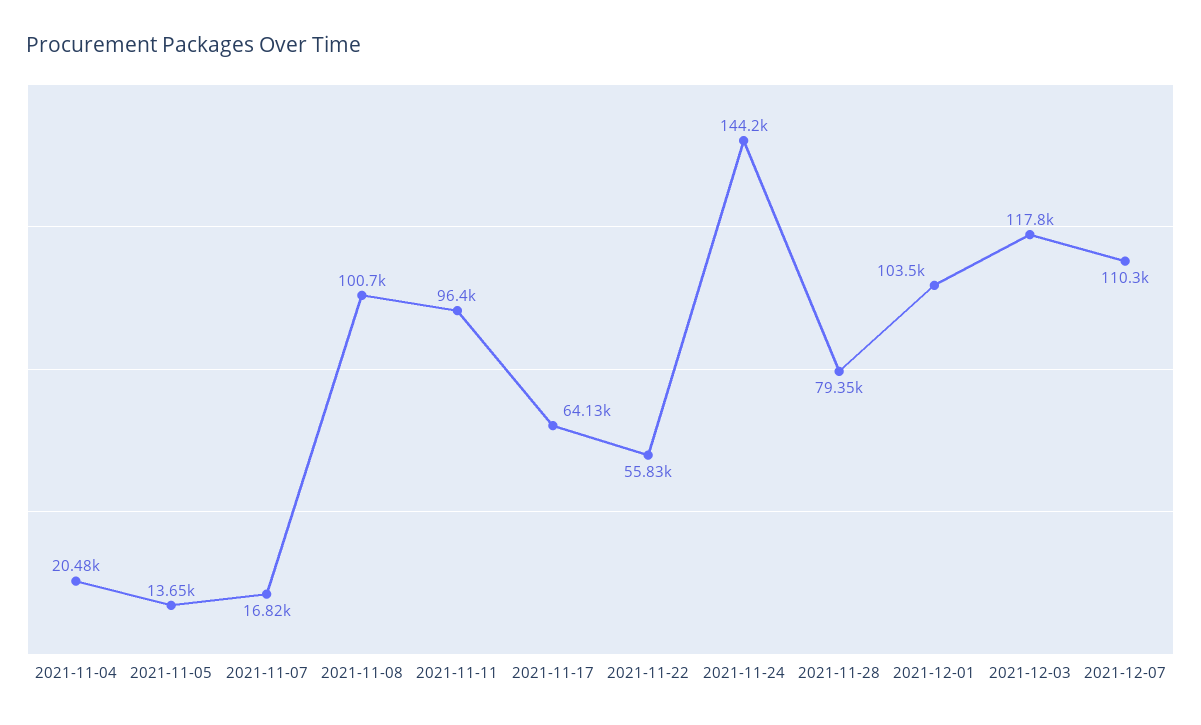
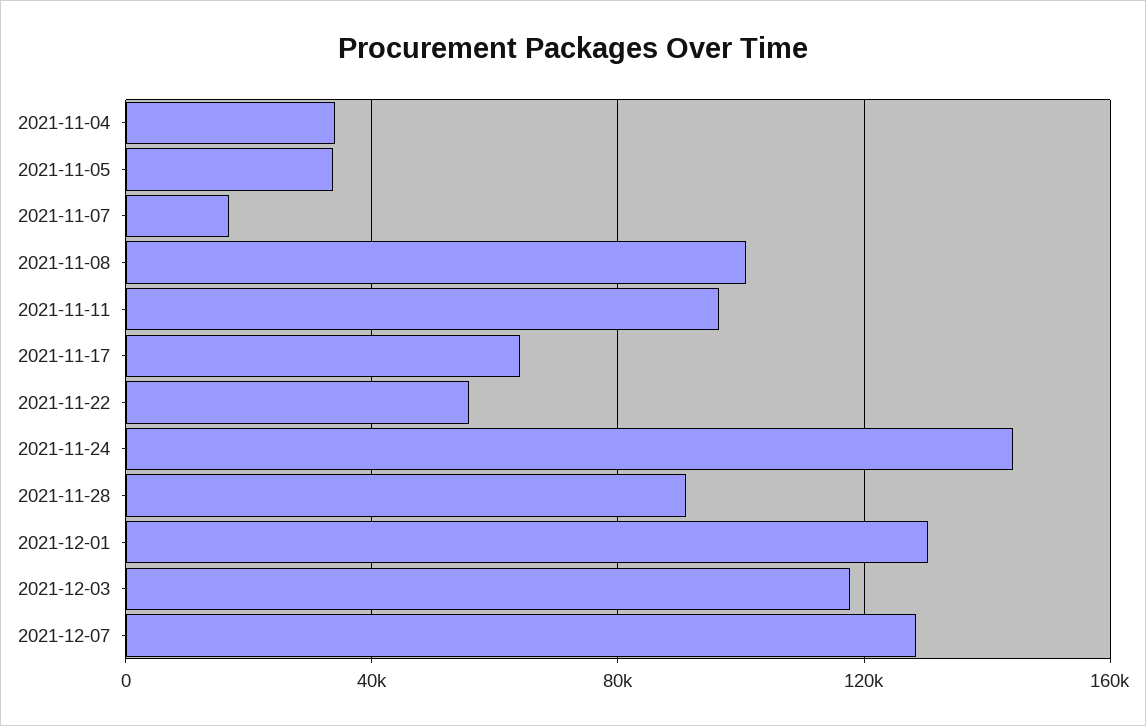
  {
-   "2021-11-04": 20480,
+   "2021-11-04": 35000,
-   "2021-11-05": 13650,
+   "2021-11-05": 35000,
    "2021-11-07": 16820,
    "2021-11-08": 100700,
    "2021-11-11": 96400,
    "2021-11-17": 64130,
    "2021-11-22": 55830,
    "2021-11-24": 144200,
-   "2021-11-28": 79350,
+   "2021-11-28": 90000,
-   "2021-12-01": 103500,
+   "2021-12-01": 130000,
    "2021-12-03": 117800,
-   "2021-12-07": 110300
+   "2021-12-07": 130000
  }

